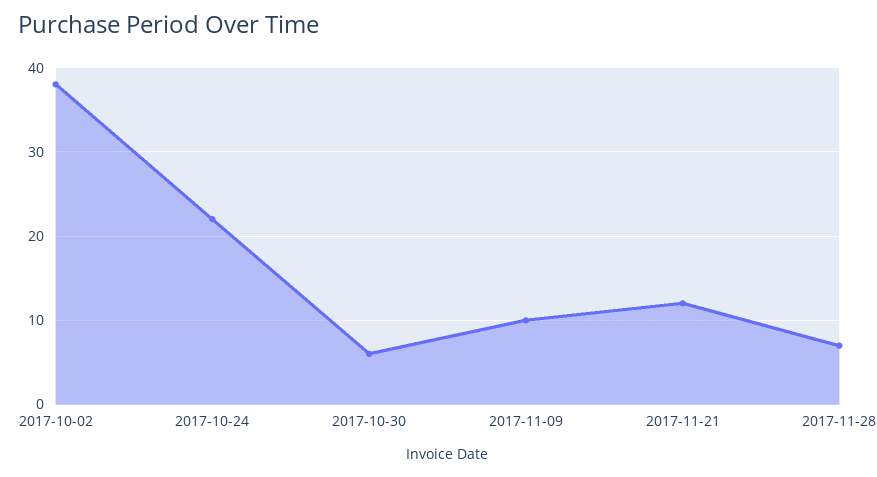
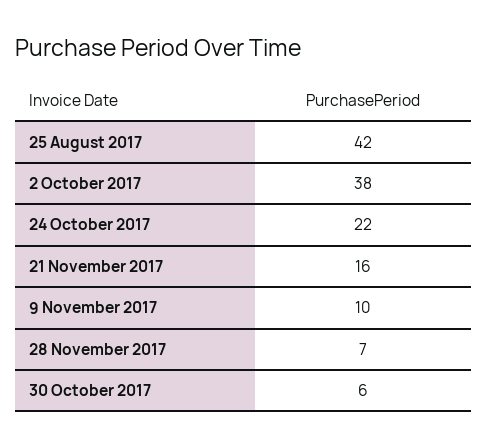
  {
    "2017-10-02": 38,
    "2017-10-24": 22,
    "2017-10-30": 6,
    "2017-11-09": 10,
-   "2017-11-21": 12,
+   "2017-11-21": 16,
-   "2017-11-28": 7
+   "2017-11-28": 7,
+   "25 August 2017": 42
  }

